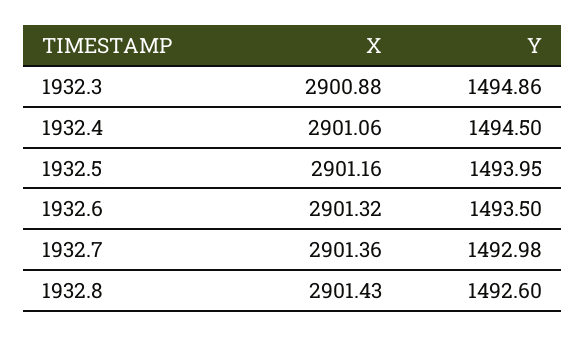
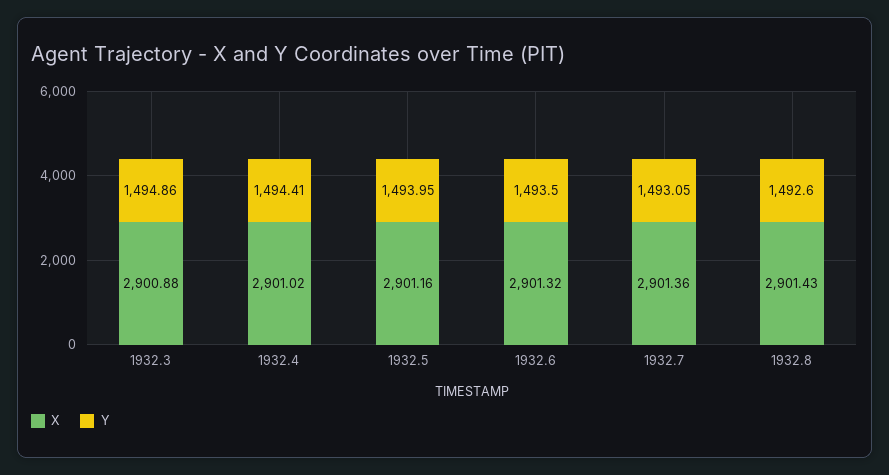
  {
    "X": {
      "1932.3": 2900.88,
-     "1932.4": 2901.06,
+     "1932.4": 2901.02,
      "1932.5": 2901.16,
      "1932.6": 2901.32,
      "1932.7": 2901.36,
      "1932.8": 2901.43
    },
    "Y": {
      "1932.3": 1494.86,
-     "1932.4": 1494.5,
+     "1932.4": 1494.41,
      "1932.5": 1493.95,
      "1932.6": 1493.5,
-     "1932.7": 1492.98,
+     "1932.7": 1493.05,
      "1932.8": 1492.6
    }
  }

